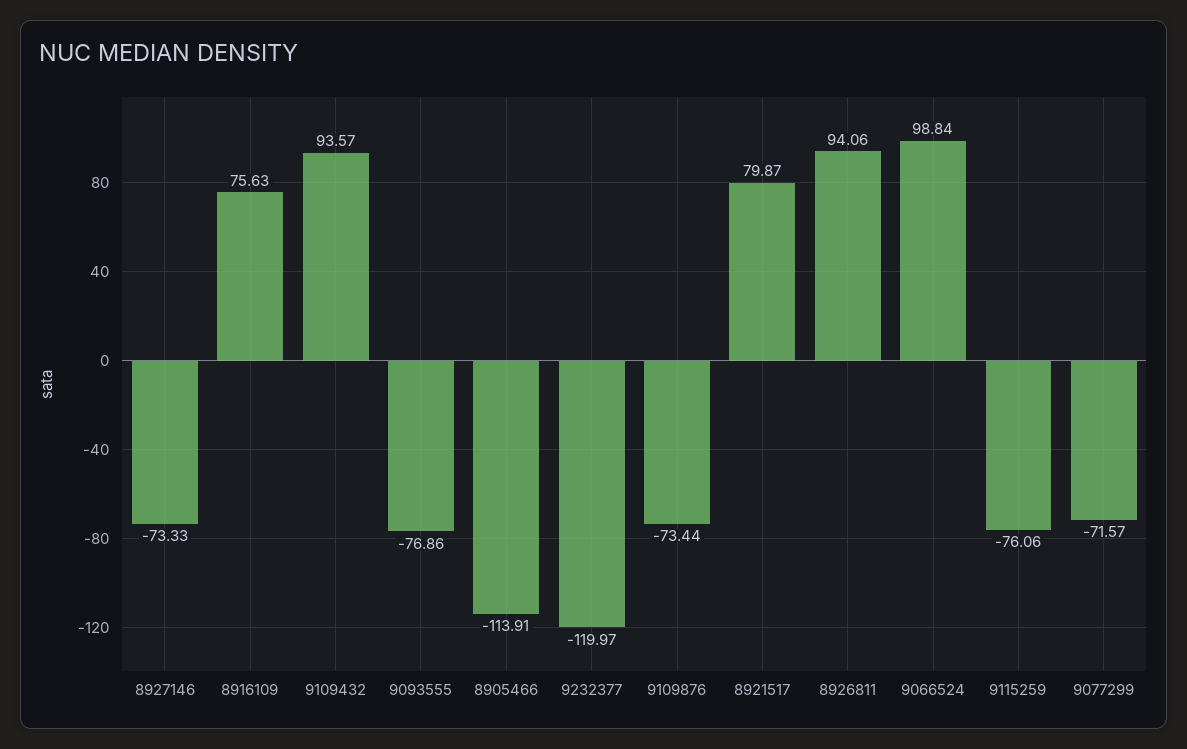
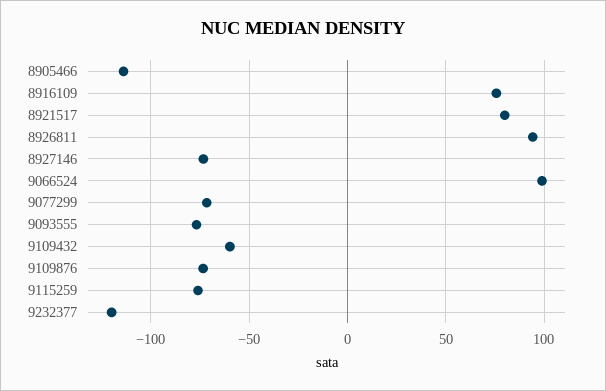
  {
    "8927146": -73.33,
    "8916109": 75.63,
-   "9109432": 93.57,
+   "9109432": -60,
    "9093555": -76.86,
    "8905466": -113.91,
    "9232377": -119.97,
    "9109876": -73.44,
    "8921517": 79.87,
    "8926811": 94.06,
    "9066524": 98.84,
    "9115259": -76.06,
    "9077299": -71.57
  }

